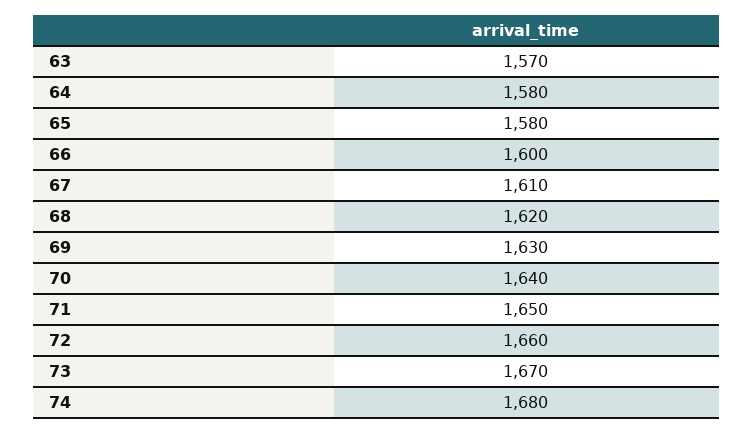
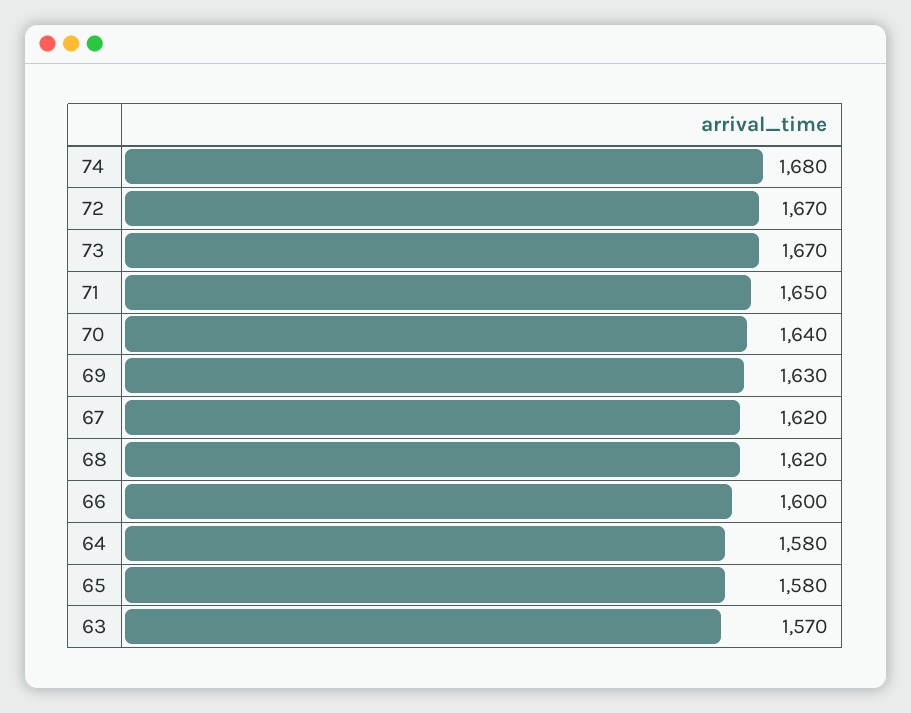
  {
    "63": 1570,
    "64": 1580,
    "65": 1580,
    "66": 1600,
-   "67": 1610,
+   "67": 1620,
    "68": 1620,
    "69": 1630,
    "70": 1640,
    "71": 1650,
-   "72": 1660,
+   "72": 1670,
    "73": 1670,
    "74": 1680
  }

